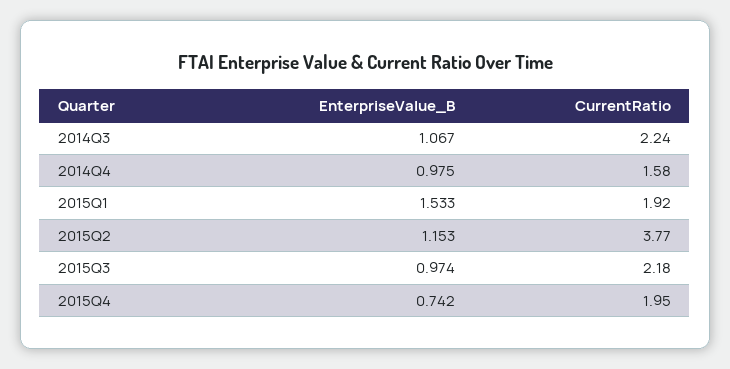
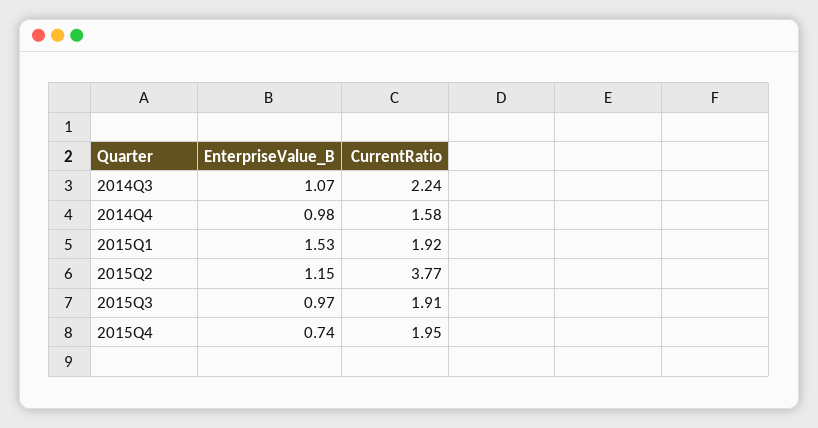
  {
    "EnterpriseValue_B": {
      "2014Q3": 1.067,
      "2014Q4": 0.975,
      "2015Q1": 1.533,
      "2015Q2": 1.153,
      "2015Q3": 0.974,
      "2015Q4": 0.742
    },
    "CurrentRatio": {
      "2014Q3": 2.24,
      "2014Q4": 1.58,
      "2015Q1": 1.92,
      "2015Q2": 3.77,
-     "2015Q3": 2.18,
+     "2015Q3": 1.91,
      "2015Q4": 1.95
    }
  }

